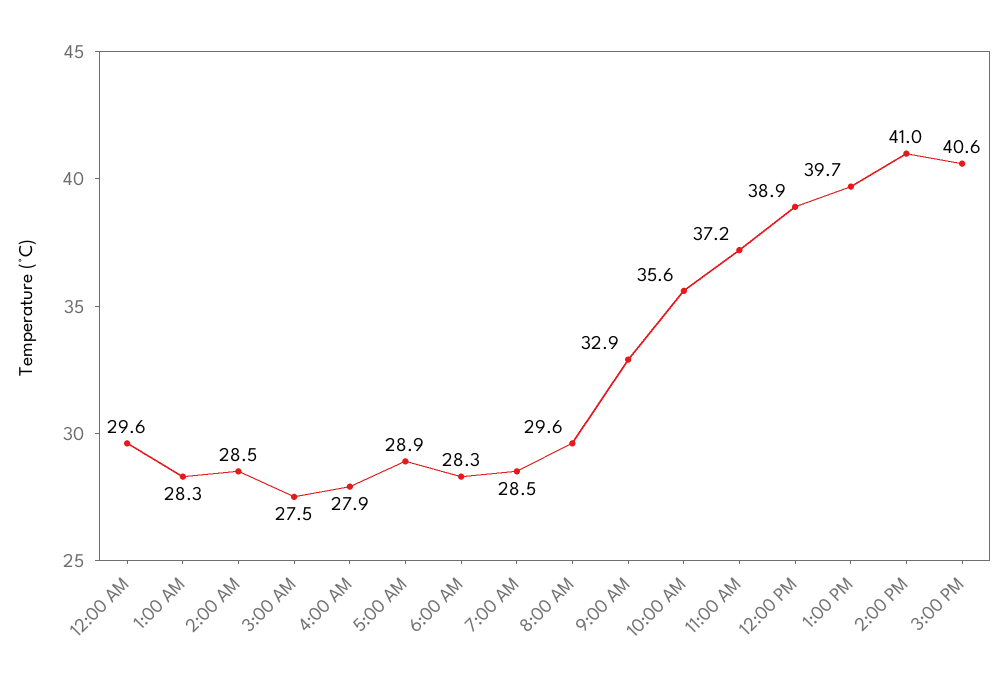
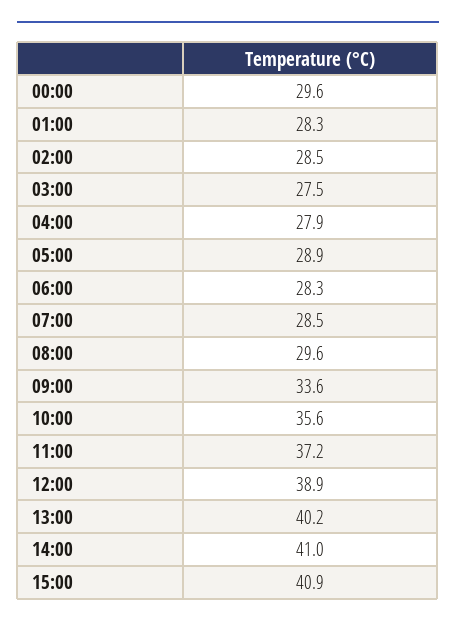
  {
    "12:00 AM": 29.6,
    "1:00 AM": 28.3,
    "2:00 AM": 28.5,
    "3:00 AM": 27.5,
    "4:00 AM": 27.9,
    "5:00 AM": 28.9,
    "6:00 AM": 28.3,
    "7:00 AM": 28.5,
    "8:00 AM": 29.6,
-   "9:00 AM": 32.9,
+   "9:00 AM": 33.6,
    "10:00 AM": 35.6,
    "11:00 AM": 37.2,
    "12:00 PM": 38.9,
-   "1:00 PM": 39.7,
+   "1:00 PM": 40.2,
    "2:00 PM": 41,
-   "3:00 PM": 40.6
+   "3:00 PM": 40.9
  }

